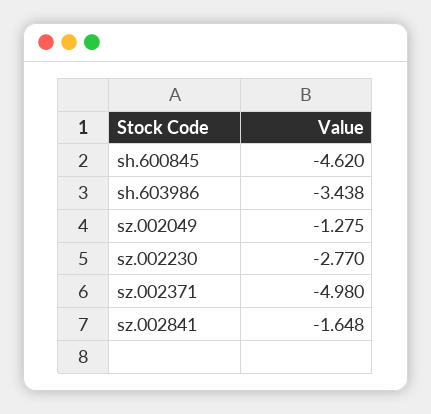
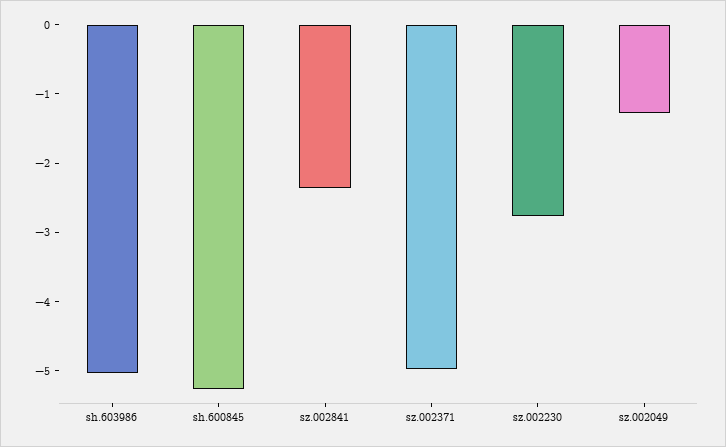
  {
-   "sh.600845": -4.62,
+   "sh.600845": -5.2,
-   "sh.603986": -3.438,
+   "sh.603986": -5,
    "sz.002049": -1.275,
    "sz.002230": -2.77,
    "sz.002371": -4.98,
-   "sz.002841": -1.648
+   "sz.002841": -2.4
  }

